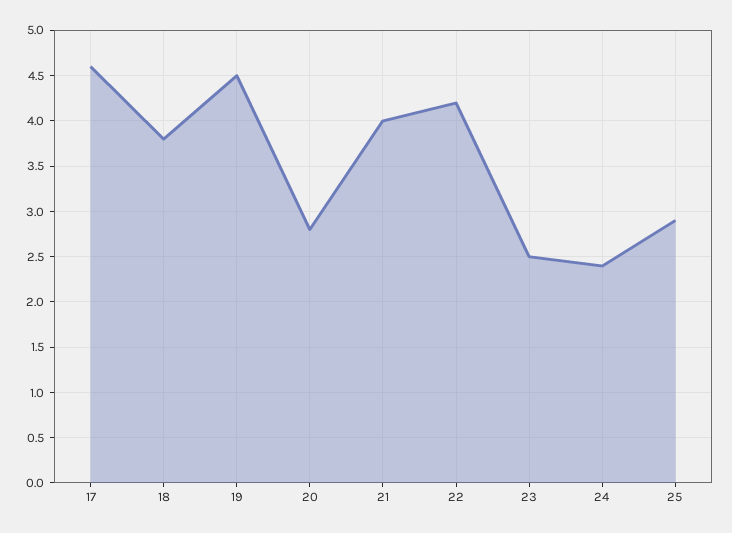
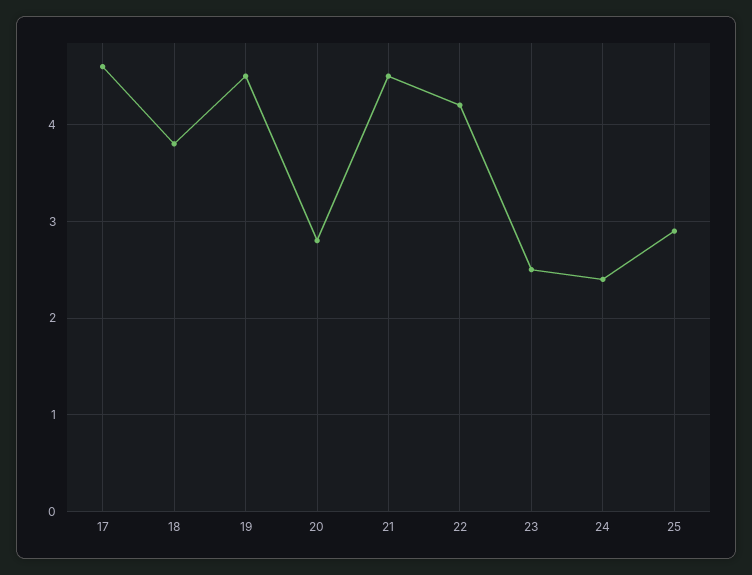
  {
    "17": 4.6,
    "18": 3.8,
    "19": 4.5,
    "20": 2.8,
-   "21": 4,
+   "21": 4.5,
    "22": 4.2,
    "23": 2.5,
    "24": 2.4,
    "25": 2.9
  }

